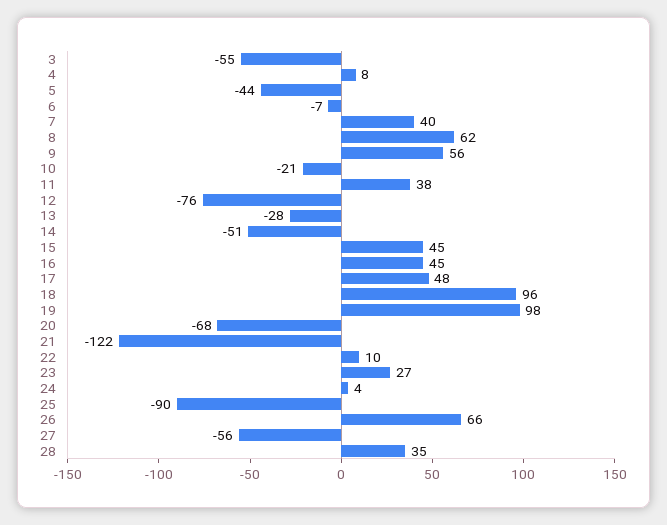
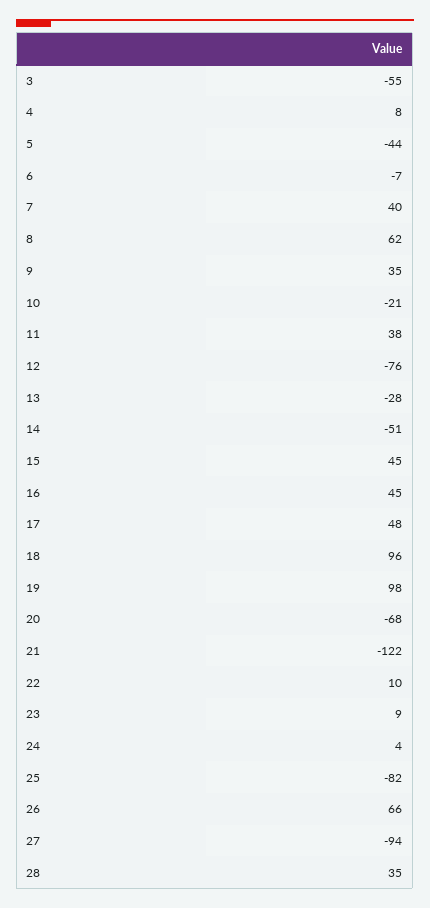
  {
    "3": -55,
    "4": 8,
    "5": -44,
    "6": -7,
    "7": 40,
    "8": 62,
-   "9": 56,
+   "9": 35,
    "10": -21,
    "11": 38,
    "12": -76,
    "13": -28,
    "14": -51,
    "15": 45,
    "16": 45,
    "17": 48,
    "18": 96,
    "19": 98,
    "20": -68,
    "21": -122,
    "22": 10,
-   "23": 27,
+   "23": 9,
    "24": 4,
-   "25": -90,
+   "25": -82,
    "26": 66,
-   "27": -56,
+   "27": -94,
    "28": 35
  }

